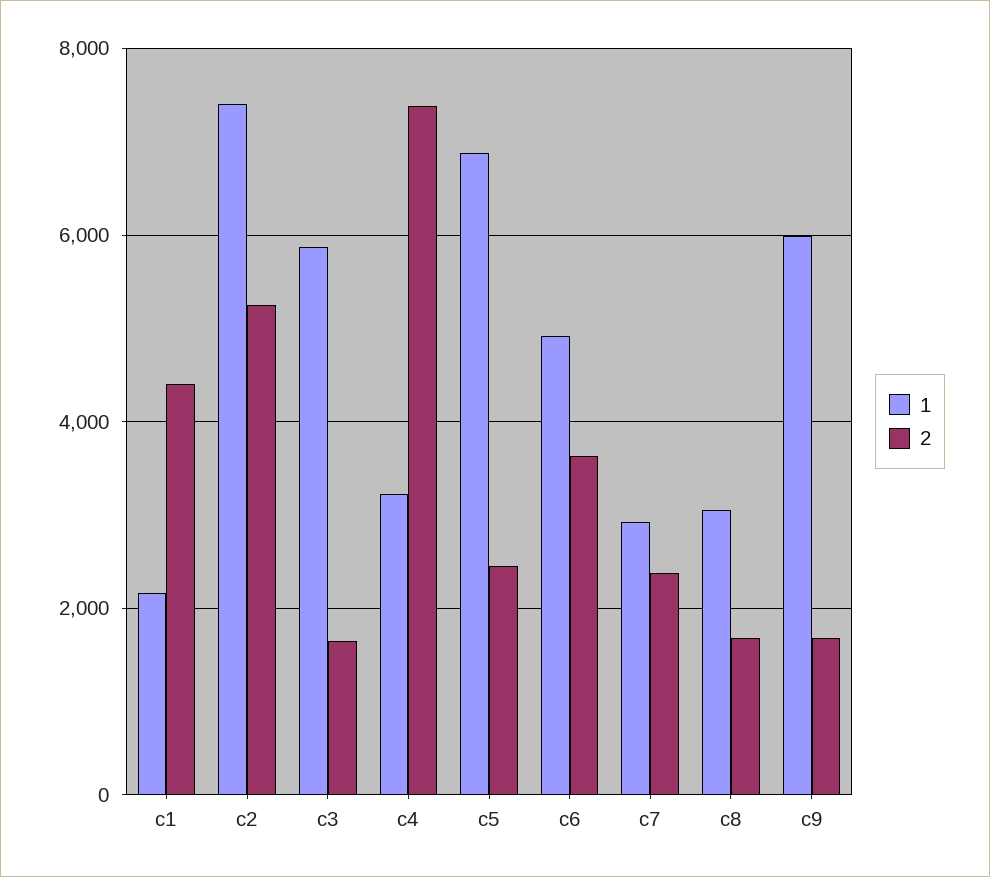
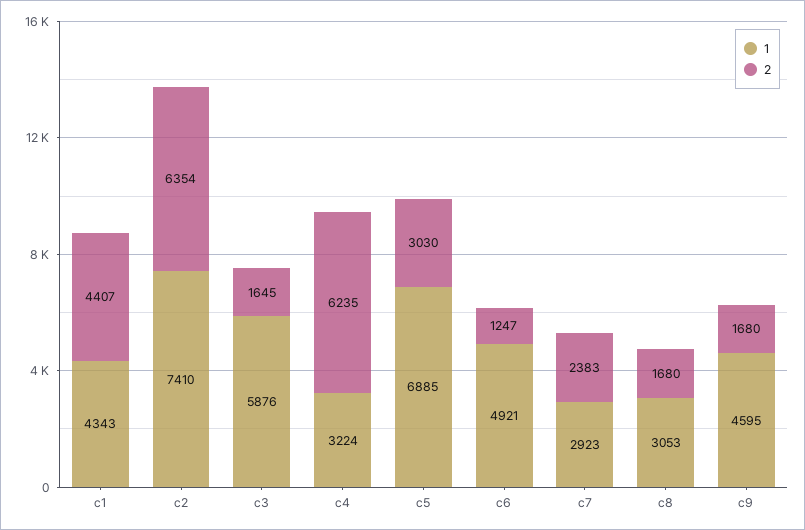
  {
    "1": {
-     "c1": 2200,
+     "c1": 4343,
      "c2": 7410,
      "c3": 5876,
      "c4": 3224,
      "c5": 6885,
      "c6": 4921,
      "c7": 2923,
      "c8": 3053,
-     "c9": 6000
+     "c9": 4595
    },
    "2": {
      "c1": 4407,
-     "c2": 5200,
+     "c2": 6354,
      "c3": 1645,
-     "c4": 7400,
+     "c4": 6235,
-     "c5": 2400,
+     "c5": 3030,
-     "c6": 3600,
+     "c6": 1247,
      "c7": 2383,
      "c8": 1680,
      "c9": 1680
    }
  }

